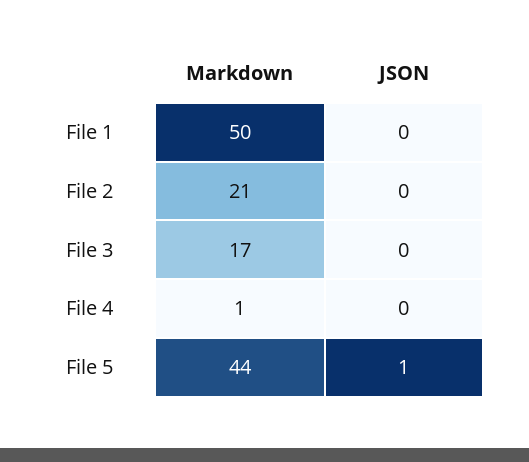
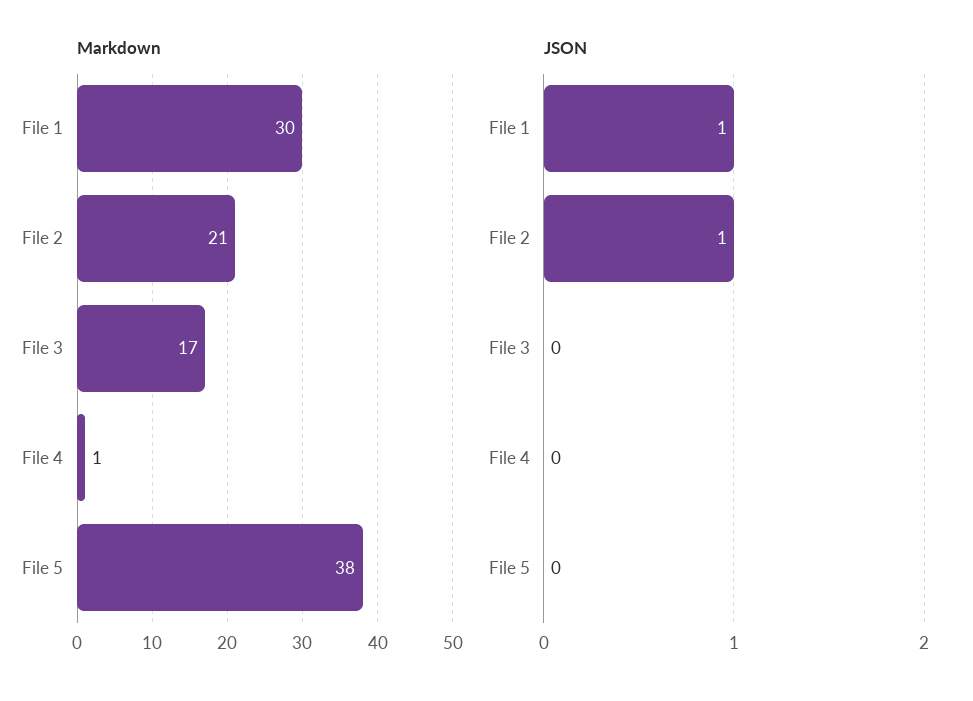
  {
    "Markdown": {
-     "File 1": 50,
+     "File 1": 30,
      "File 2": 21,
      "File 3": 17,
      "File 4": 1,
-     "File 5": 44
+     "File 5": 38
    },
    "JSON": {
-     "File 1": 0,
+     "File 1": 1,
-     "File 2": 0,
+     "File 2": 1,
      "File 3": 0,
      "File 4": 0,
-     "File 5": 1
+     "File 5": 0
    }
  }

